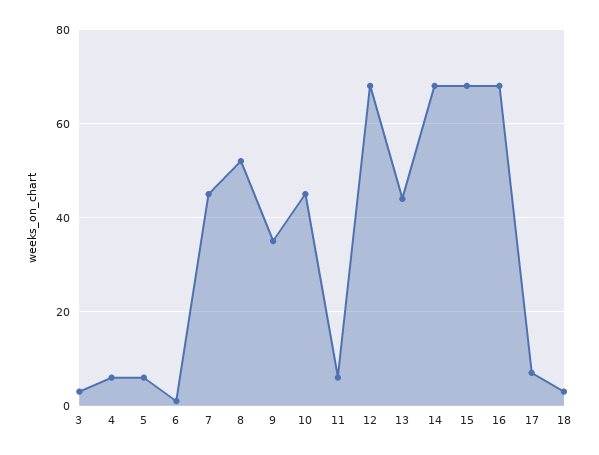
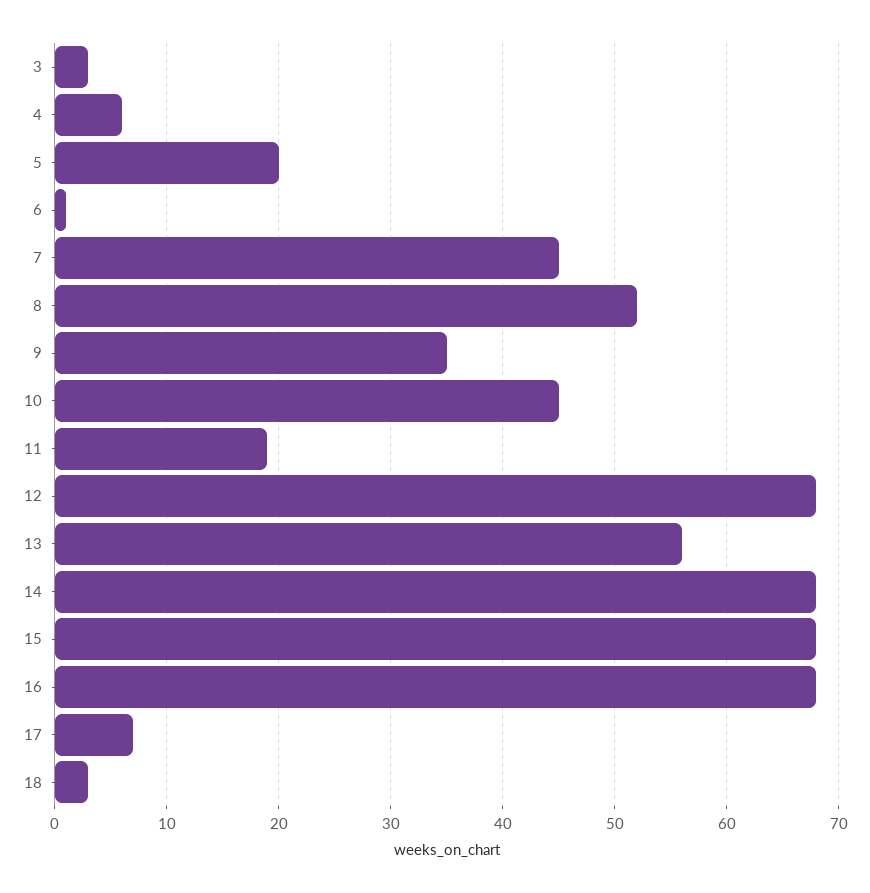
  {
    "3": 3,
    "4": 6,
-   "5": 5,
+   "5": 20,
    "6": 1,
    "7": 45,
    "8": 52,
    "9": 35,
    "10": 45,
-   "11": 5,
+   "11": 19,
    "12": 68,
-   "13": 45,
+   "13": 56,
    "14": 68,
    "15": 68,
    "16": 68,
    "17": 7,
    "18": 3
  }

